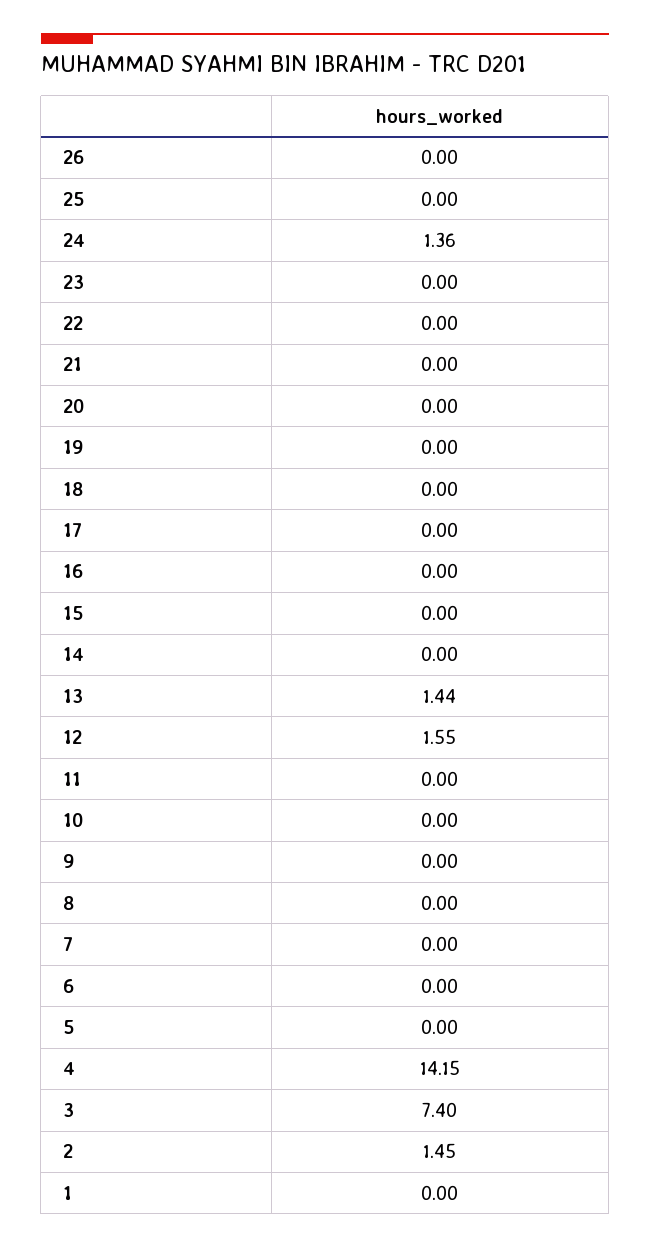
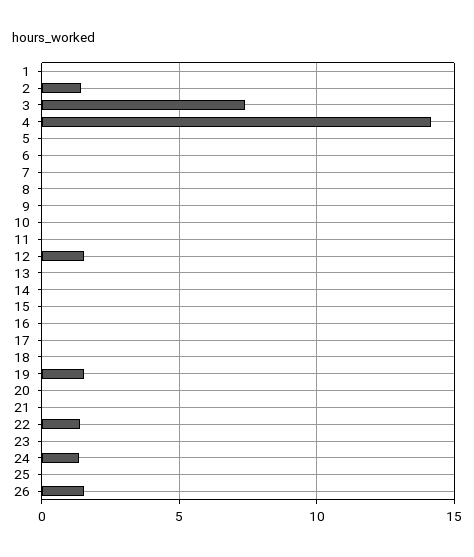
  {
-   "26": 0,
+   "26": 1.5,
    "25": 0,
    "24": 1.36,
    "23": 0,
-   "22": 0,
+   "22": 1.5,
    "21": 0,
    "20": 0,
-   "19": 0,
+   "19": 1.5,
    "18": 0,
    "17": 0,
    "16": 0,
    "15": 0,
    "14": 0,
-   "13": 1.44,
+   "13": 0,
    "12": 1.55,
    "11": 0,
    "10": 0,
    "9": 0,
    "8": 0,
    "7": 0,
    "6": 0,
    "5": 0,
    "4": 14.15,
    "3": 7.4,
    "2": 1.45,
    "1": 0
  }

